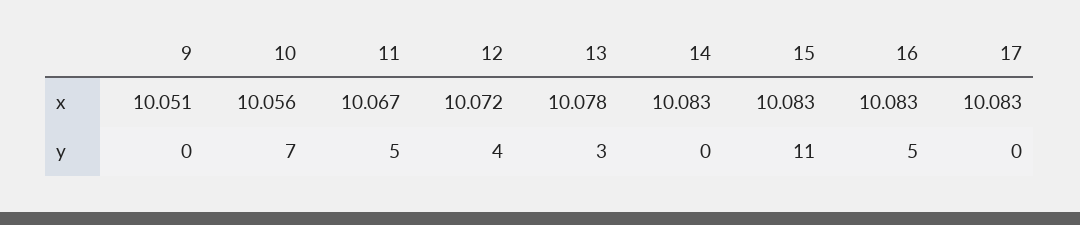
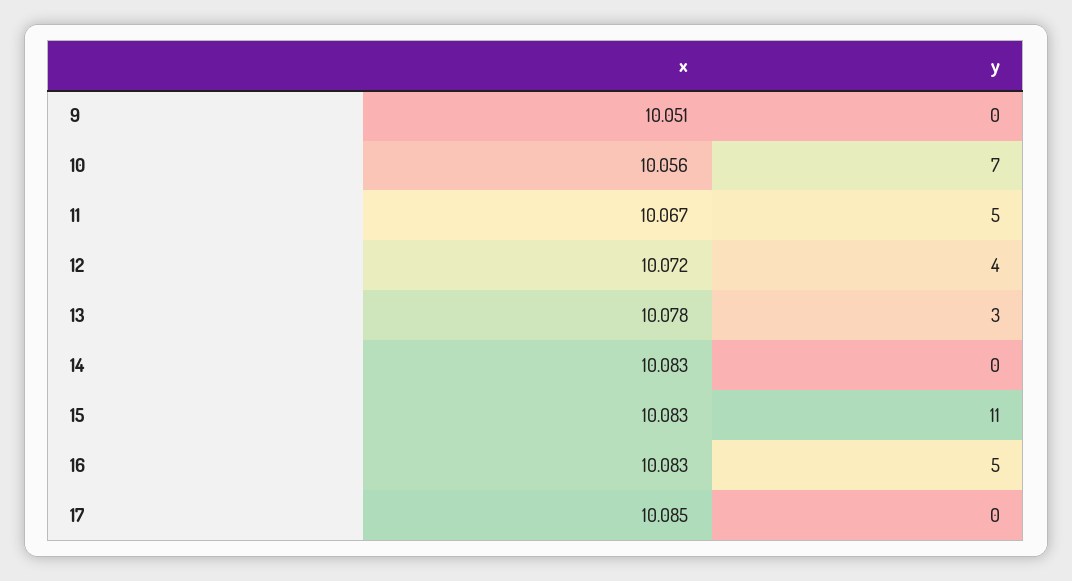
  {
    "9": {
      "x": 10.051,
      "y": 0
    },
    "10": {
      "x": 10.056,
      "y": 7
    },
    "11": {
      "x": 10.067,
      "y": 5
    },
    "12": {
      "x": 10.072,
      "y": 4
    },
    "13": {
      "x": 10.078,
      "y": 3
    },
    "14": {
      "x": 10.083,
      "y": 0
    },
    "15": {
      "x": 10.083,
      "y": 11
    },
    "16": {
      "x": 10.083,
      "y": 5
    },
    "17": {
-     "x": 10.083,
+     "x": 10.085,
      "y": 0
    }
  }

